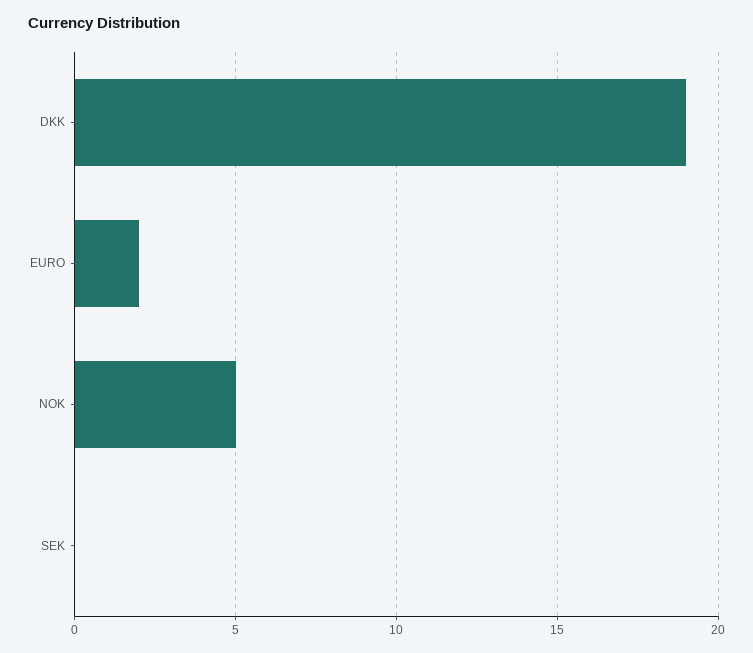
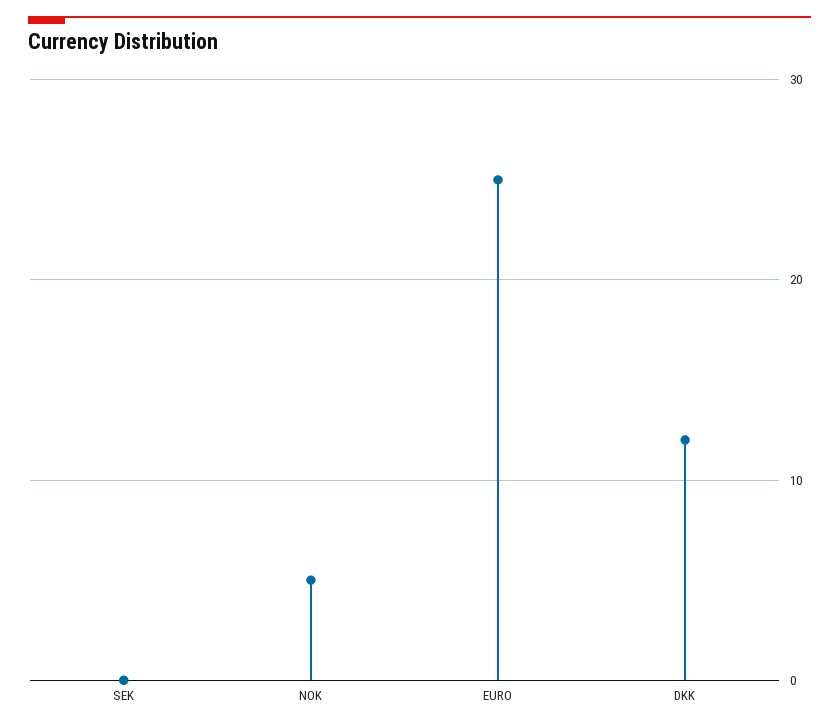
  {
-   "DKK": 19,
+   "DKK": 12,
-   "EURO": 2,
+   "EURO": 25,
    "NOK": 5,
    "SEK": 0
  }

